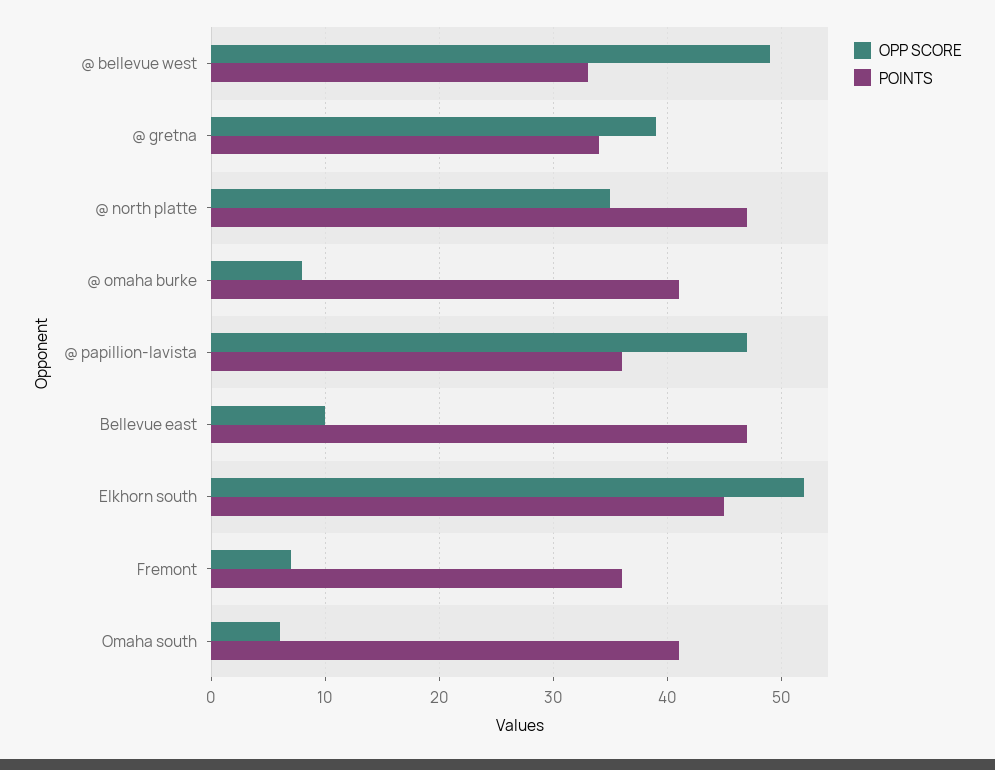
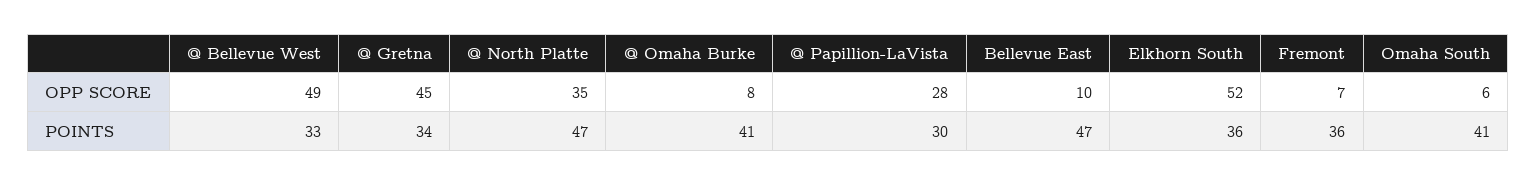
  {
    "OPP SCORE": {
      "@ bellevue west": 49,
-     "@ gretna": 39,
+     "@ gretna": 45,
      "@ north platte": 35,
      "@ omaha burke": 8,
-     "@ papillion-lavista": 47,
+     "@ papillion-lavista": 28,
      "Bellevue east": 10,
      "Elkhorn south": 52,
      "Fremont": 7,
      "Omaha south": 6
    },
    "POINTS": {
      "@ bellevue west": 33,
      "@ gretna": 34,
      "@ north platte": 47,
      "@ omaha burke": 41,
-     "@ papillion-lavista": 36,
+     "@ papillion-lavista": 30,
      "Bellevue east": 47,
-     "Elkhorn south": 45,
+     "Elkhorn south": 36,
      "Fremont": 36,
      "Omaha south": 41
    }
  }

